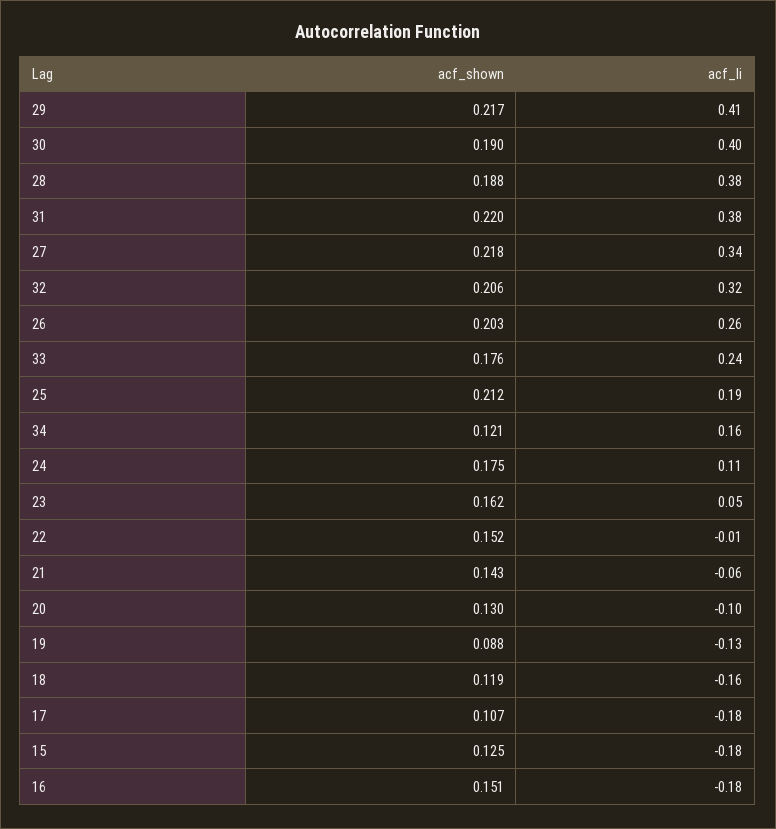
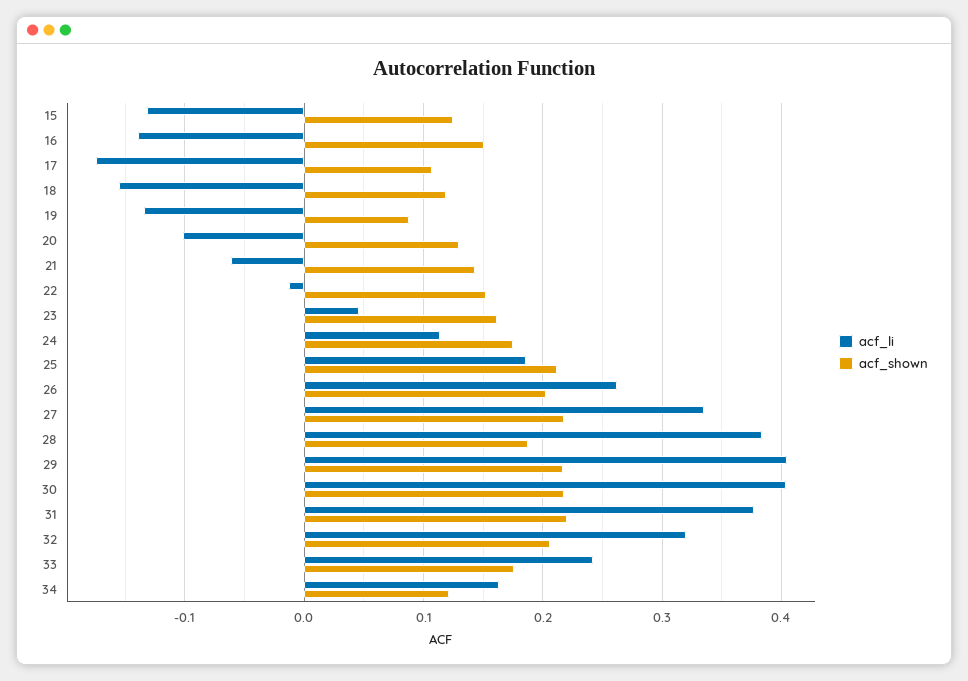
  {
    "acf_shown": {
      "29": 0.217,
-     "30": 0.19,
+     "30": 0.22,
      "28": 0.188,
      "31": 0.22,
      "27": 0.218,
      "32": 0.206,
      "26": 0.203,
      "33": 0.176,
      "25": 0.212,
      "34": 0.121,
      "24": 0.175,
      "23": 0.162,
      "22": 0.152,
      "21": 0.143,
      "20": 0.13,
      "19": 0.088,
      "18": 0.119,
      "17": 0.107,
      "15": 0.125,
      "16": 0.151
    },
    "acf_li": {
      "29": 0.41,
      "30": 0.4,
      "28": 0.38,
      "31": 0.38,
      "27": 0.34,
      "32": 0.32,
      "26": 0.26,
      "33": 0.24,
      "25": 0.19,
      "34": 0.16,
      "24": 0.11,
      "23": 0.05,
      "22": -0.01,
      "21": -0.06,
      "20": -0.1,
      "19": -0.13,
      "18": -0.16,
      "17": -0.18,
-     "15": -0.18,
+     "15": -0.13,
-     "16": -0.18
+     "16": -0.14
    }
  }

